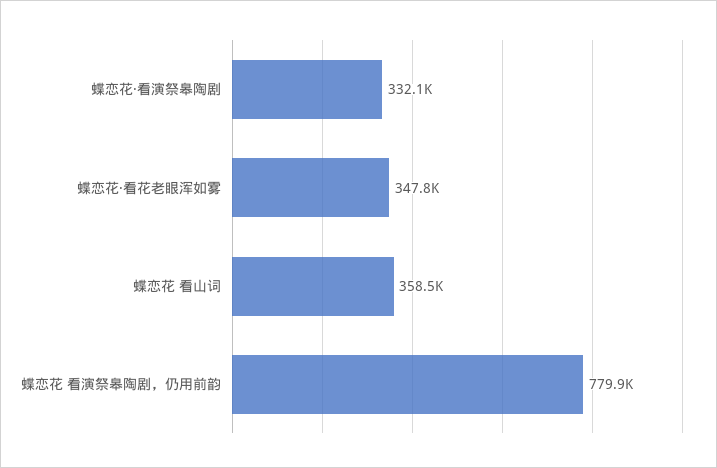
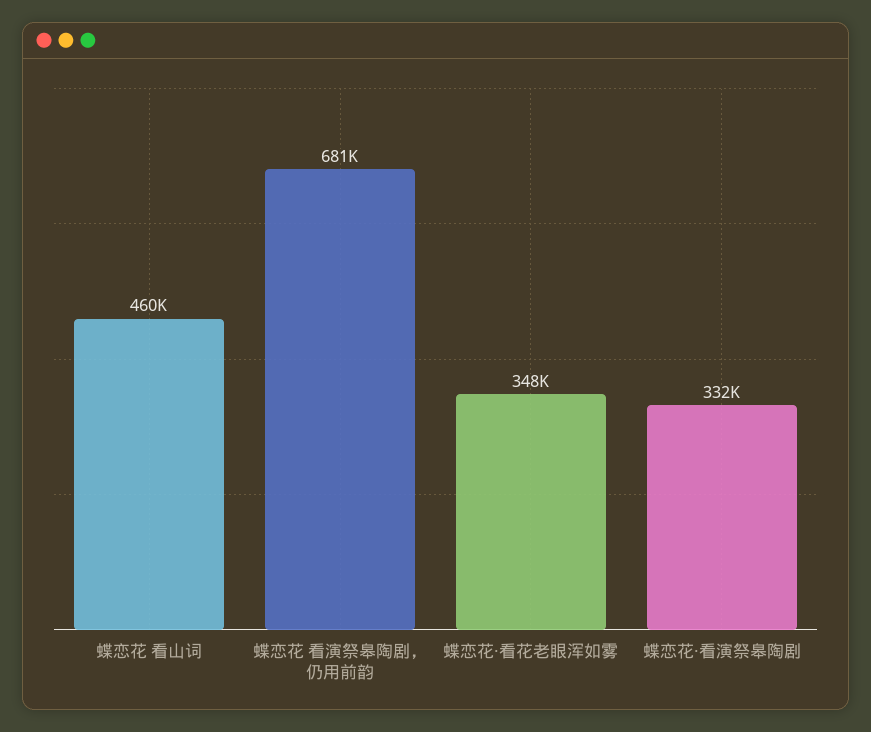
  {
    "蝶恋花·看演祭皋陶剧": 332100,
    "蝶恋花·看花老眼浑如雾": 347800,
-   "蝶恋花 看山词": 358500,
+   "蝶恋花 看山词": 460000,
-   "蝶恋花 看演祭皋陶剧，仍用前韵": 779900
+   "蝶恋花 看演祭皋陶剧，仍用前韵": 681000
  }

